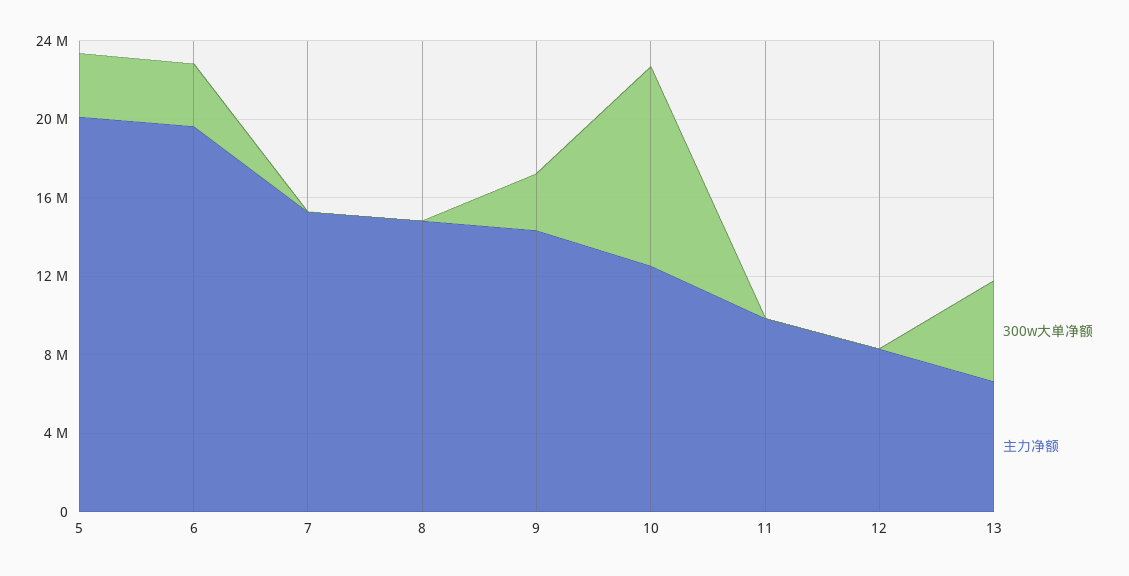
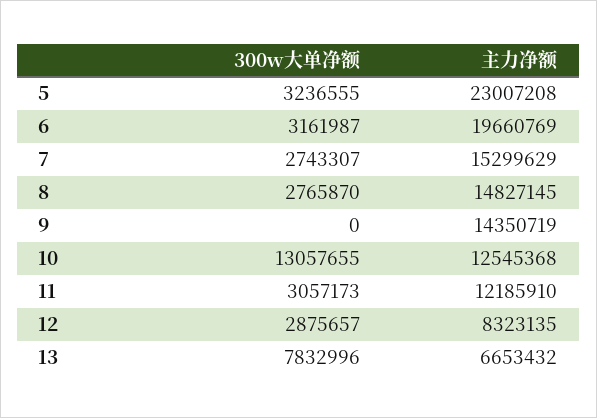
  {
    "300w大单净额": {
      "5": 3236555,
      "6": 3161987,
-     "7": 0,
+     "7": 2743307,
-     "8": 0,
+     "8": 2765870,
-     "9": 3000000,
+     "9": 0,
-     "10": 10000000,
+     "10": 13057655,
-     "11": 0,
+     "11": 3057173,
-     "12": 0,
+     "12": 2875657,
-     "13": 5000000
+     "13": 7832996
    },
    "主力净额": {
-     "5": 20000000,
+     "5": 23007208,
      "6": 19660769,
      "7": 15299629,
      "8": 14827145,
      "9": 14350719,
      "10": 12545368,
-     "11": 10000000,
+     "11": 12185910,
      "12": 8323135,
      "13": 6653432
    }
  }

